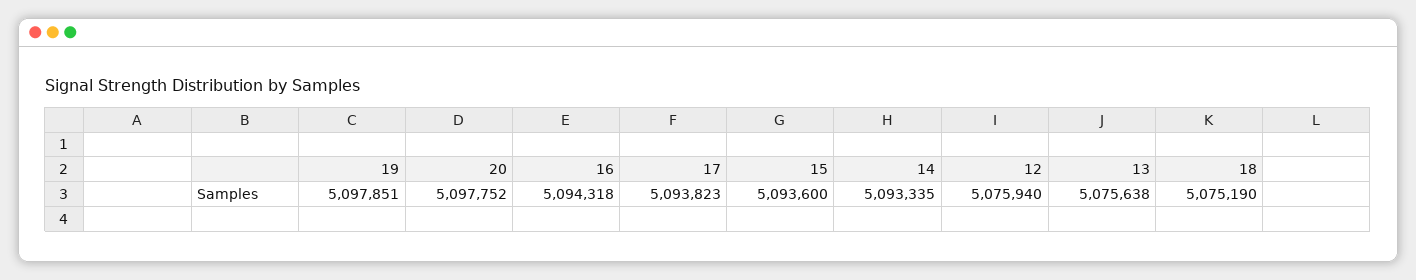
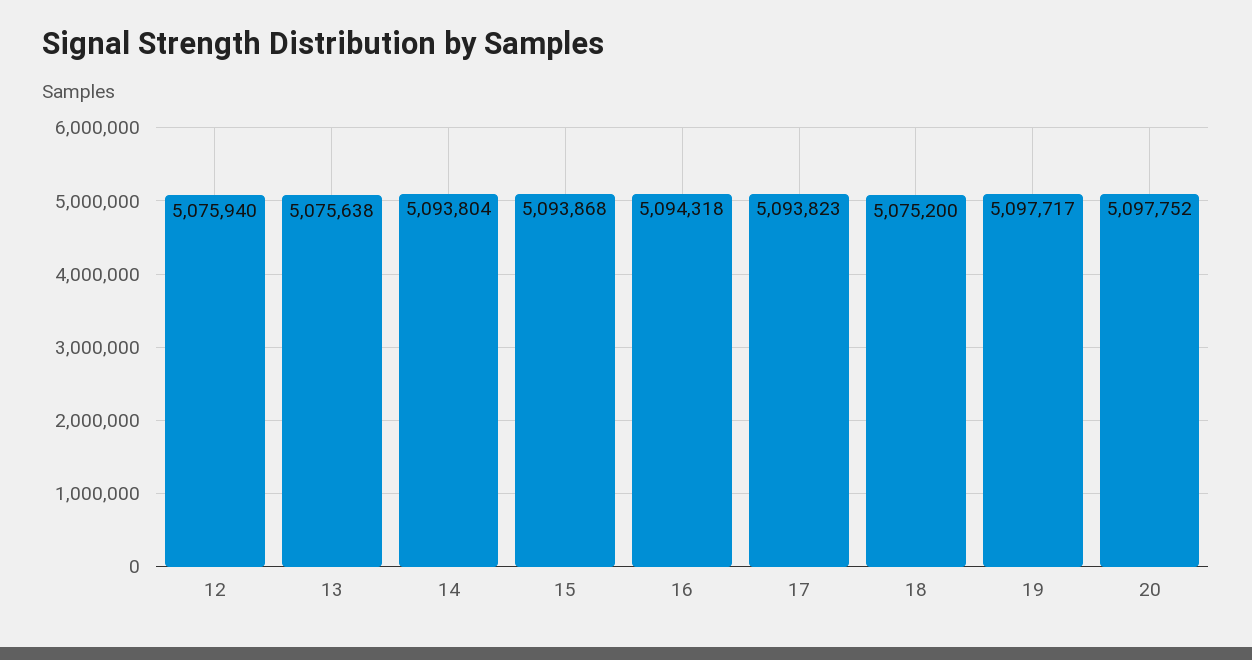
  {
-   "19": 5097851,
+   "19": 5097717,
    "20": 5097752,
    "16": 5094318,
    "17": 5093823,
-   "15": 5093600,
+   "15": 5093868,
-   "14": 5093335,
+   "14": 5093804,
    "12": 5075940,
    "13": 5075638,
-   "18": 5075190
+   "18": 5075200
  }

